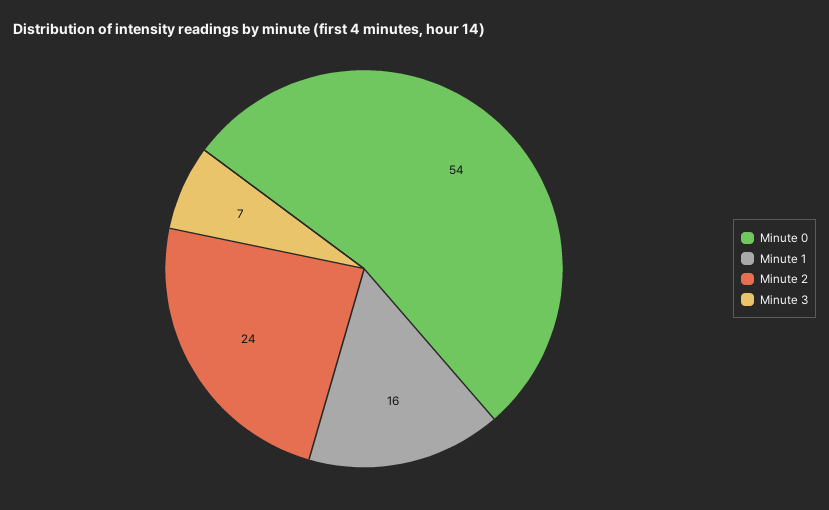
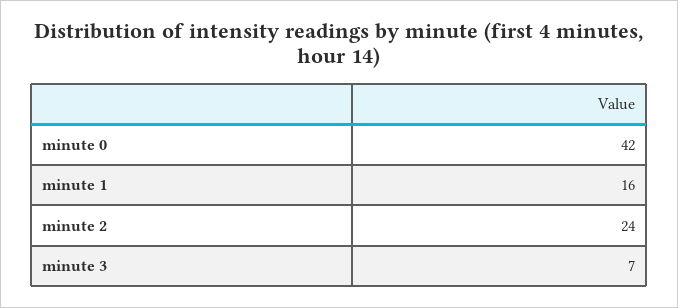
  {
-   "Minute 0": 54,
+   "Minute 0": 42,
    "Minute 1": 16,
    "Minute 2": 24,
    "Minute 3": 7
  }

